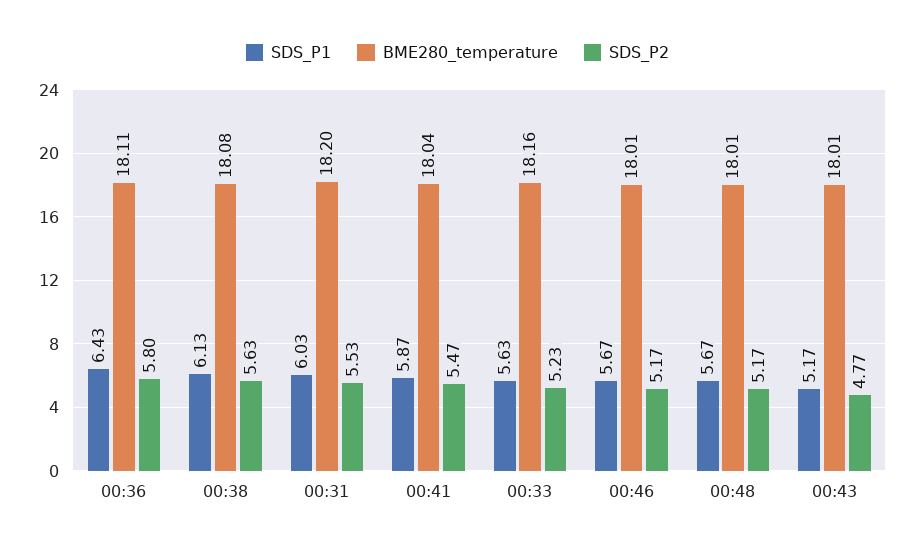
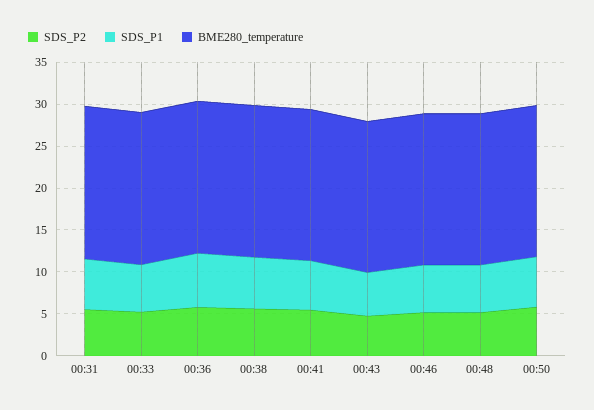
  {
    "SDS_P1": {
      "00:36": 6.43,
      "00:38": 6.13,
      "00:31": 6.03,
      "00:41": 5.87,
      "00:33": 5.63,
      "00:46": 5.67,
      "00:48": 5.67,
-     "00:43": 5.17
+     "00:43": 5.17,
+     "00:50": 6
    },
    "BME280_temperature": {
      "00:36": 18.11,
      "00:38": 18.08,
      "00:31": 18.2,
      "00:41": 18.04,
      "00:33": 18.16,
      "00:46": 18.01,
      "00:48": 18.01,
-     "00:43": 18.01
+     "00:43": 18.01,
+     "00:50": 18
    },
    "SDS_P2": {
      "00:36": 5.8,
      "00:38": 5.63,
      "00:31": 5.53,
      "00:41": 5.47,
      "00:33": 5.23,
      "00:46": 5.17,
      "00:48": 5.17,
-     "00:43": 4.77
+     "00:43": 4.77,
+     "00:50": 6
    }
  }

